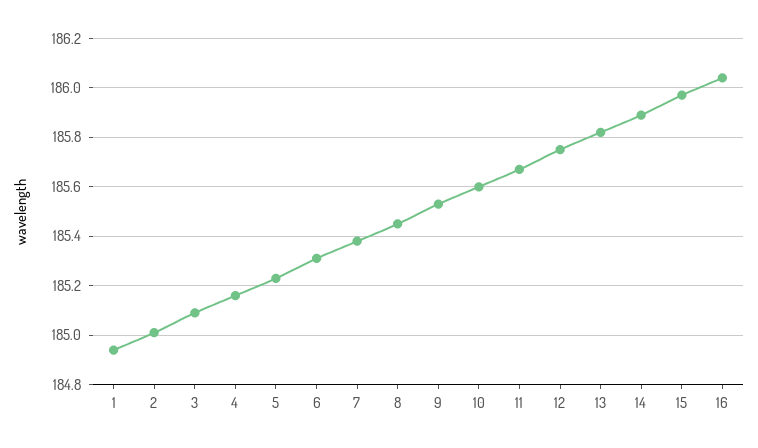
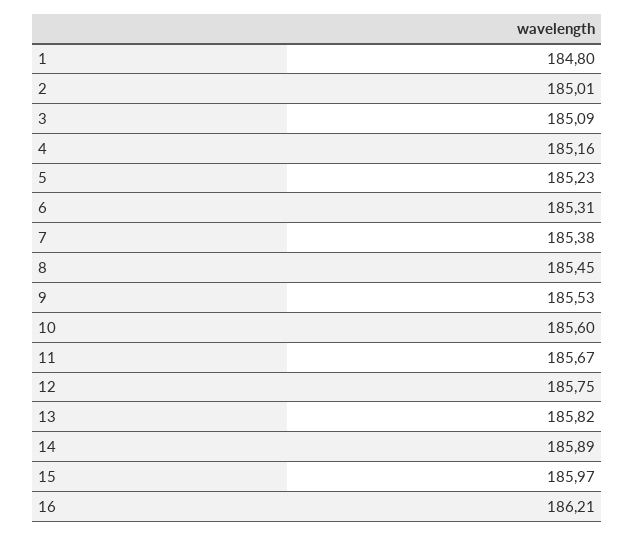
  {
-   "1": 184.95,
+   "1": 184.8,
    "2": 185.01,
    "3": 185.09,
    "4": 185.16,
    "5": 185.23,
    "6": 185.31,
    "7": 185.38,
    "8": 185.45,
    "9": 185.53,
    "10": 185.6,
    "11": 185.67,
    "12": 185.75,
    "13": 185.82,
    "14": 185.89,
    "15": 185.97,
-   "16": 186.05
+   "16": 186.21
  }

